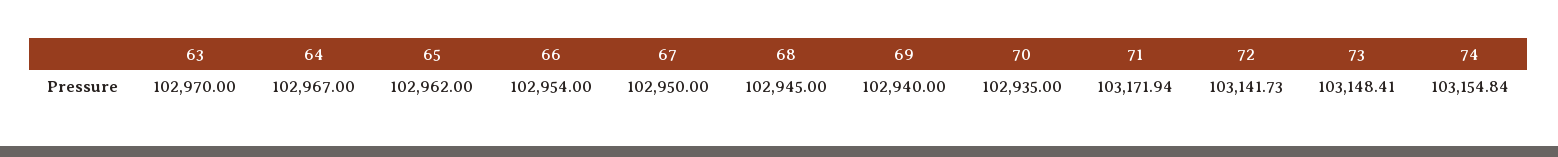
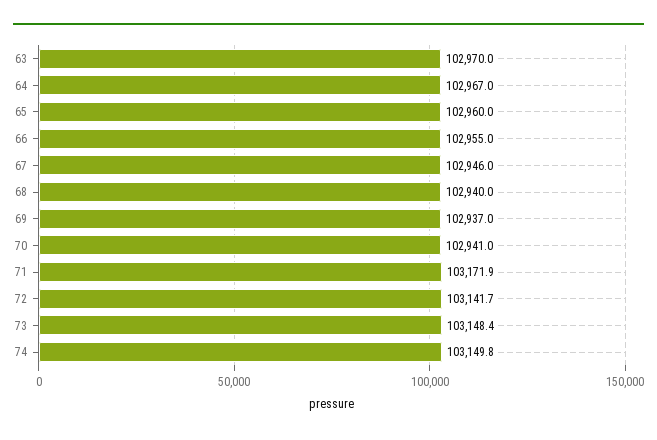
  {
    "63": 102970,
    "64": 102967,
-   "65": 102962,
+   "65": 102960,
-   "66": 102954,
+   "66": 102955,
-   "67": 102950,
+   "67": 102946,
-   "68": 102945,
+   "68": 102940,
-   "69": 102940,
+   "69": 102937,
-   "70": 102935,
+   "70": 102941,
    "71": 103171.94,
    "72": 103141.73,
    "73": 103148.41,
-   "74": 103154.84
+   "74": 103149.8
  }

